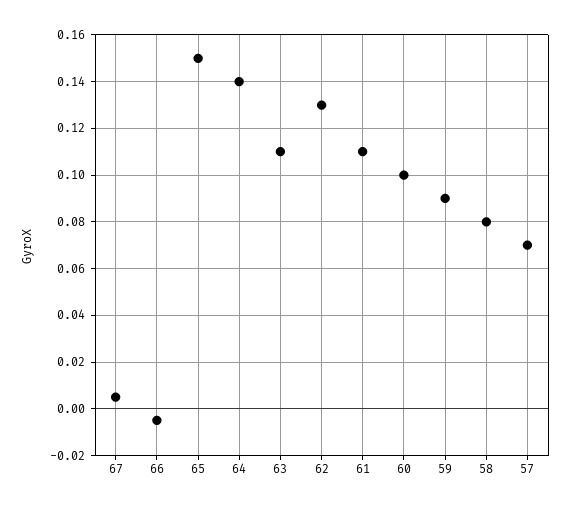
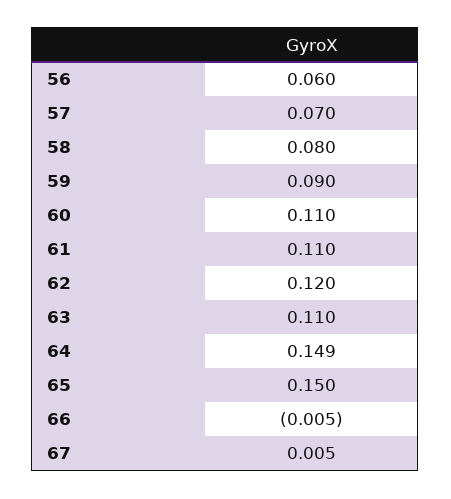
  {
    "67": 0.005,
    "66": -0.005,
    "65": 0.15,
-   "64": 0.14,
+   "64": 0.149,
    "63": 0.11,
-   "62": 0.13,
+   "62": 0.12,
    "61": 0.11,
-   "60": 0.1,
+   "60": 0.11,
    "59": 0.09,
    "58": 0.08,
-   "57": 0.07
+   "57": 0.07,
+   "56": 0.06
  }

